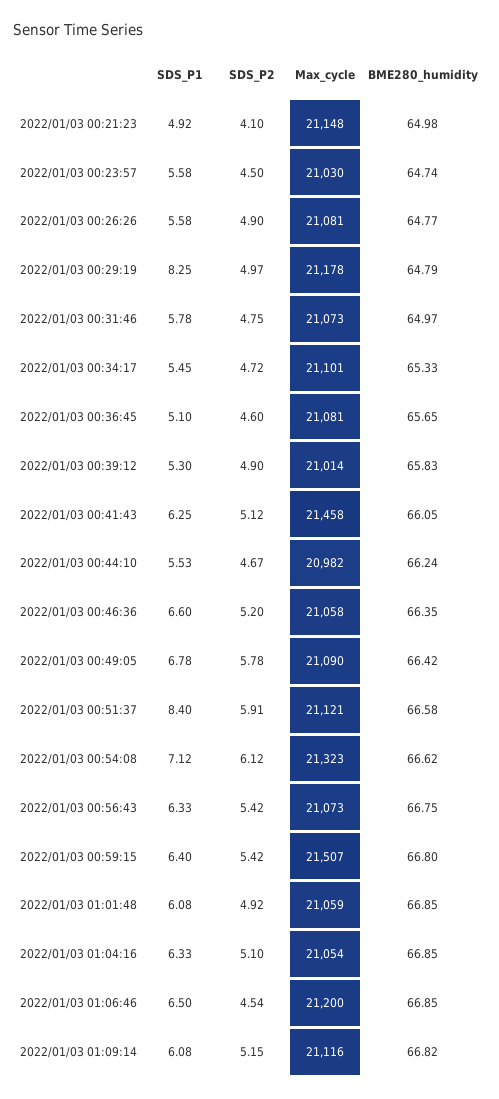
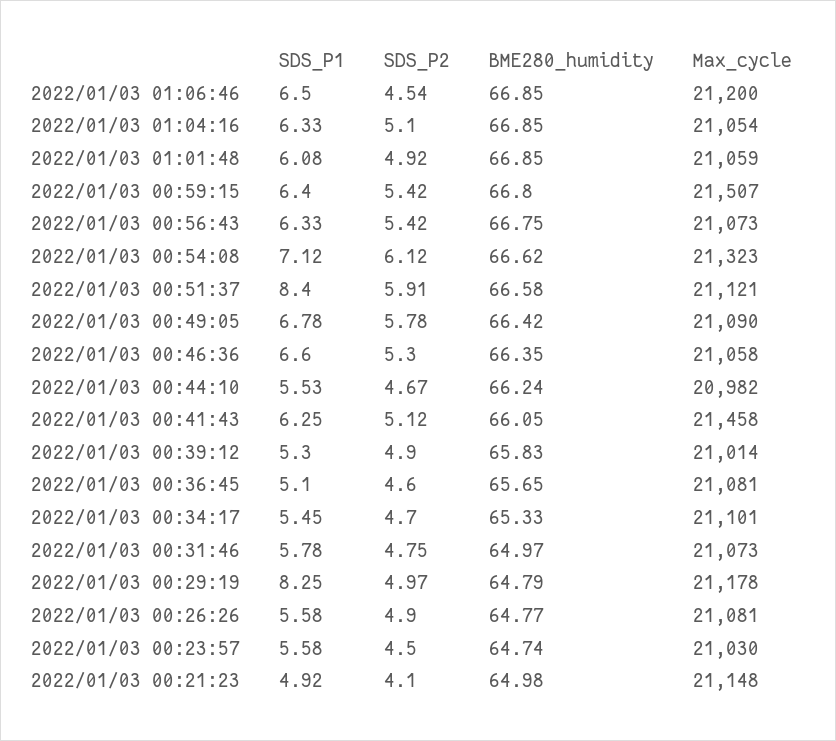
  {
    "SDS_P1": {
      "2022/01/03 00:21:23": 4.92,
      "2022/01/03 00:23:57": 5.58,
      "2022/01/03 00:26:26": 5.58,
      "2022/01/03 00:29:19": 8.25,
      "2022/01/03 00:31:46": 5.78,
      "2022/01/03 00:34:17": 5.45,
      "2022/01/03 00:36:45": 5.1,
      "2022/01/03 00:39:12": 5.3,
      "2022/01/03 00:41:43": 6.25,
      "2022/01/03 00:44:10": 5.53,
      "2022/01/03 00:46:36": 6.6,
      "2022/01/03 00:49:05": 6.78,
      "2022/01/03 00:51:37": 8.4,
      "2022/01/03 00:54:08": 7.12,
      "2022/01/03 00:56:43": 6.33,
      "2022/01/03 00:59:15": 6.4,
      "2022/01/03 01:01:48": 6.08,
      "2022/01/03 01:04:16": 6.33,
-     "2022/01/03 01:06:46": 6.5,
+     "2022/01/03 01:06:46": 6.5
-     "2022/01/03 01:09:14": 6.08
    },
    "SDS_P2": {
      "2022/01/03 00:21:23": 4.1,
      "2022/01/03 00:23:57": 4.5,
      "2022/01/03 00:26:26": 4.9,
      "2022/01/03 00:29:19": 4.97,
      "2022/01/03 00:31:46": 4.75,
-     "2022/01/03 00:34:17": 4.72,
+     "2022/01/03 00:34:17": 4.7,
      "2022/01/03 00:36:45": 4.6,
      "2022/01/03 00:39:12": 4.9,
      "2022/01/03 00:41:43": 5.12,
      "2022/01/03 00:44:10": 4.67,
-     "2022/01/03 00:46:36": 5.2,
+     "2022/01/03 00:46:36": 5.3,
      "2022/01/03 00:49:05": 5.78,
      "2022/01/03 00:51:37": 5.91,
      "2022/01/03 00:54:08": 6.12,
      "2022/01/03 00:56:43": 5.42,
      "2022/01/03 00:59:15": 5.42,
      "2022/01/03 01:01:48": 4.92,
      "2022/01/03 01:04:16": 5.1,
-     "2022/01/03 01:06:46": 4.54,
+     "2022/01/03 01:06:46": 4.54
-     "2022/01/03 01:09:14": 5.15
    },
    "Max_cycle": {
      "2022/01/03 00:21:23": 21148,
      "2022/01/03 00:23:57": 21030,
      "2022/01/03 00:26:26": 21081,
      "2022/01/03 00:29:19": 21178,
      "2022/01/03 00:31:46": 21073,
      "2022/01/03 00:34:17": 21101,
      "2022/01/03 00:36:45": 21081,
      "2022/01/03 00:39:12": 21014,
      "2022/01/03 00:41:43": 21458,
      "2022/01/03 00:44:10": 20982,
      "2022/01/03 00:46:36": 21058,
      "2022/01/03 00:49:05": 21090,
      "2022/01/03 00:51:37": 21121,
      "2022/01/03 00:54:08": 21323,
      "2022/01/03 00:56:43": 21073,
      "2022/01/03 00:59:15": 21507,
      "2022/01/03 01:01:48": 21059,
      "2022/01/03 01:04:16": 21054,
-     "2022/01/03 01:06:46": 21200,
+     "2022/01/03 01:06:46": 21200
-     "2022/01/03 01:09:14": 21116
    },
    "BME280_humidity": {
      "2022/01/03 00:21:23": 64.98,
      "2022/01/03 00:23:57": 64.74,
      "2022/01/03 00:26:26": 64.77,
      "2022/01/03 00:29:19": 64.79,
      "2022/01/03 00:31:46": 64.97,
      "2022/01/03 00:34:17": 65.33,
      "2022/01/03 00:36:45": 65.65,
      "2022/01/03 00:39:12": 65.83,
      "2022/01/03 00:41:43": 66.05,
      "2022/01/03 00:44:10": 66.24,
      "2022/01/03 00:46:36": 66.35,
      "2022/01/03 00:49:05": 66.42,
      "2022/01/03 00:51:37": 66.58,
      "2022/01/03 00:54:08": 66.62,
      "2022/01/03 00:56:43": 66.75,
      "2022/01/03 00:59:15": 66.8,
      "2022/01/03 01:01:48": 66.85,
      "2022/01/03 01:04:16": 66.85,
-     "2022/01/03 01:06:46": 66.85,
+     "2022/01/03 01:06:46": 66.85
-     "2022/01/03 01:09:14": 66.82
    }
  }

